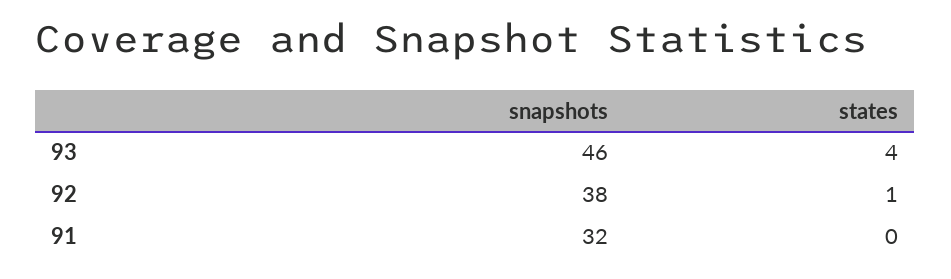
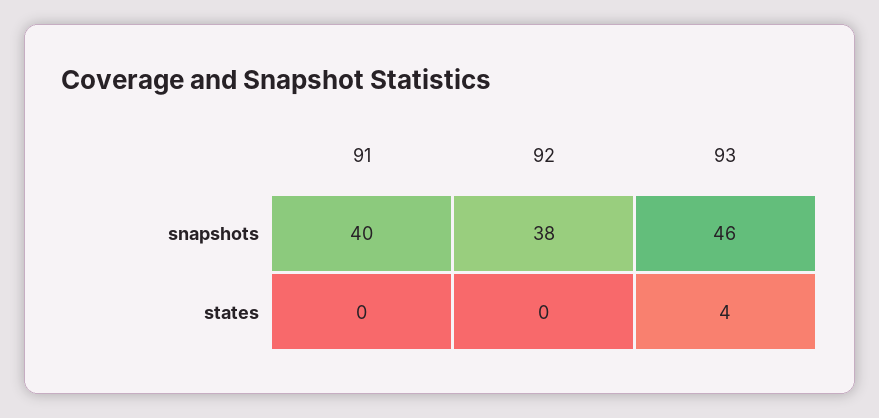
  {
    "snapshots": {
      "93": 46,
      "92": 38,
-     "91": 32
+     "91": 40
    },
    "states": {
      "93": 4,
-     "92": 1,
+     "92": 0,
      "91": 0
    }
  }

